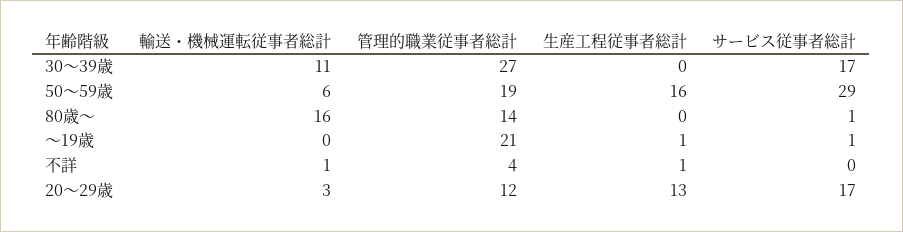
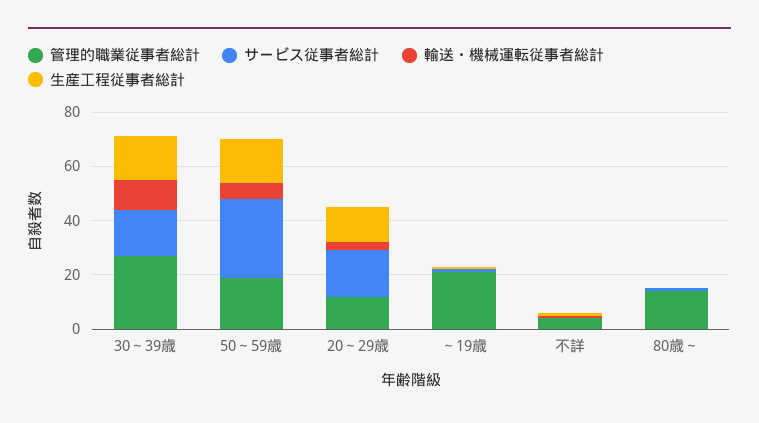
  {
    "輸送・機械運転従事者総計": {
      "30～39歳": 11,
      "50～59歳": 6,
-     "80歳～": 16,
+     "80歳～": 0,
      "～19歳": 0,
      "不詳": 1,
      "20～29歳": 3
    },
    "管理的職業従事者総計": {
      "30～39歳": 27,
      "50～59歳": 19,
      "80歳～": 14,
      "～19歳": 21,
      "不詳": 4,
      "20～29歳": 12
    },
    "生産工程従事者総計": {
-     "30～39歳": 0,
+     "30～39歳": 15,
      "50～59歳": 16,
      "80歳～": 0,
      "～19歳": 1,
      "不詳": 1,
      "20～29歳": 13
    },
    "サービス従事者総計": {
      "30～39歳": 17,
      "50～59歳": 29,
      "80歳～": 1,
      "～19歳": 1,
      "不詳": 0,
      "20～29歳": 17
    }
  }

